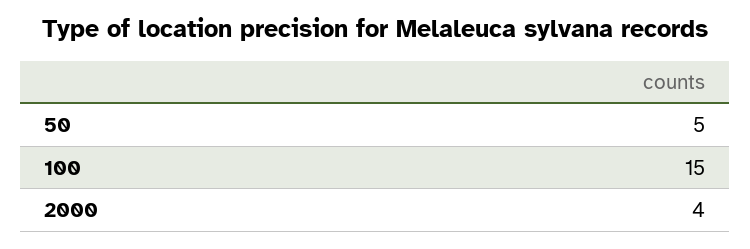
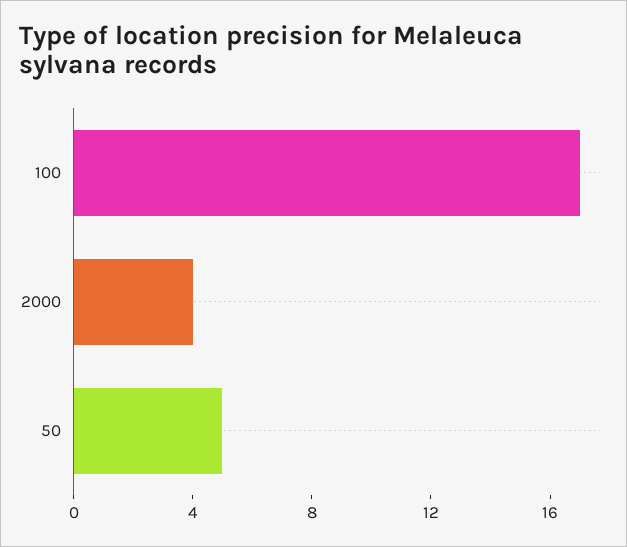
  {
    "50": 5,
-   "100": 15,
+   "100": 17,
    "2000": 4
  }

